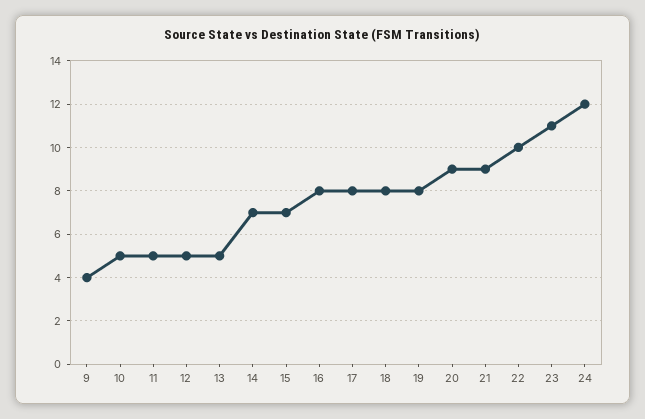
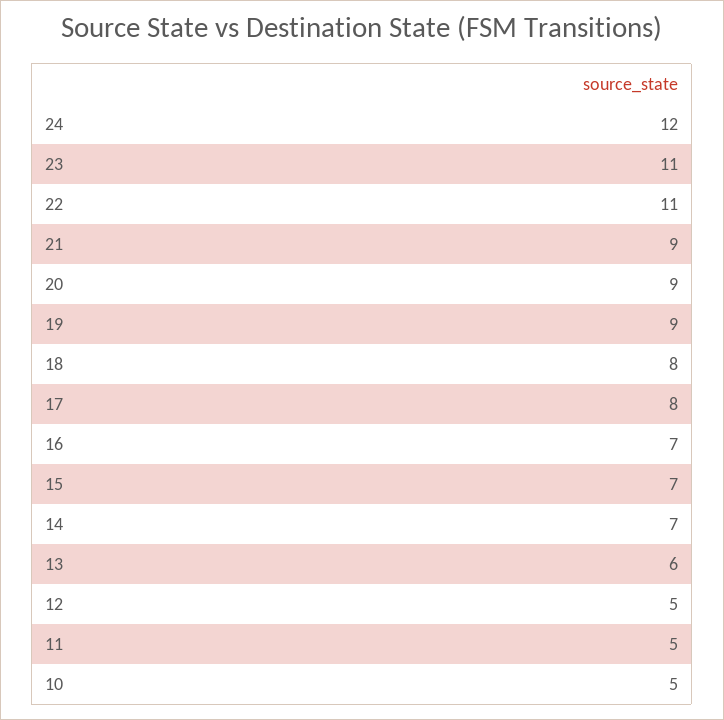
  {
-   "9": 4,
    "10": 5,
    "11": 5,
    "12": 5,
-   "13": 5,
+   "13": 6,
    "14": 7,
    "15": 7,
-   "16": 8,
+   "16": 7,
    "17": 8,
    "18": 8,
-   "19": 8,
+   "19": 9,
    "20": 9,
    "21": 9,
-   "22": 10,
+   "22": 11,
    "23": 11,
    "24": 12
  }

